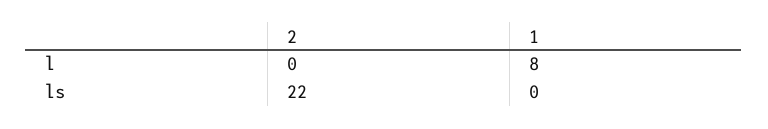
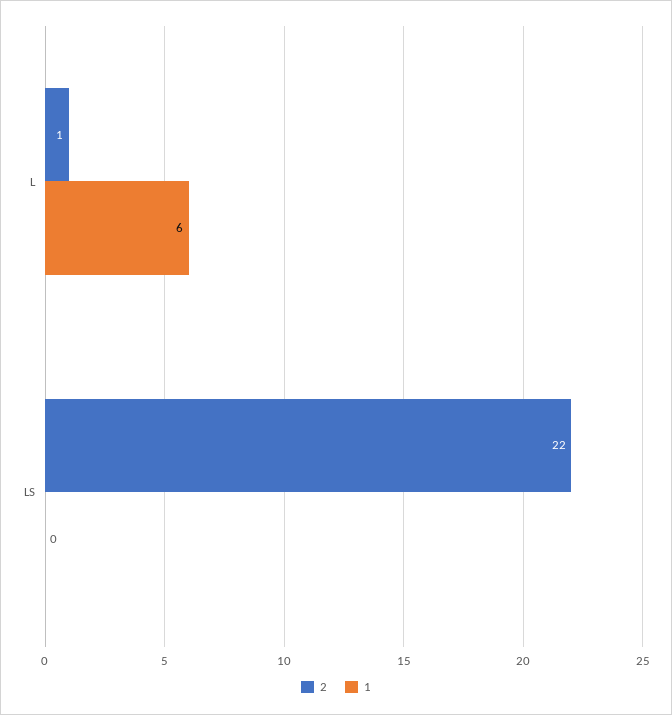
  {
    "2": {
-     "l": 0,
+     "l": 1,
      "ls": 22
    },
    "1": {
-     "l": 8,
+     "l": 6,
      "ls": 0
    }
  }

